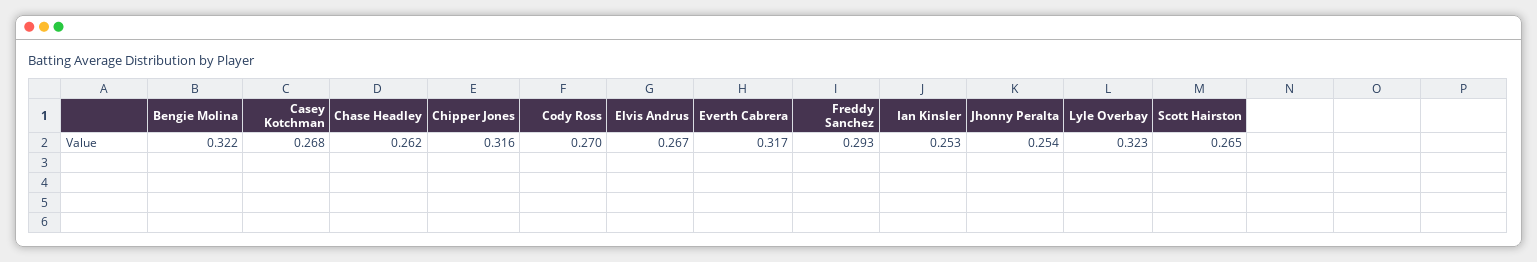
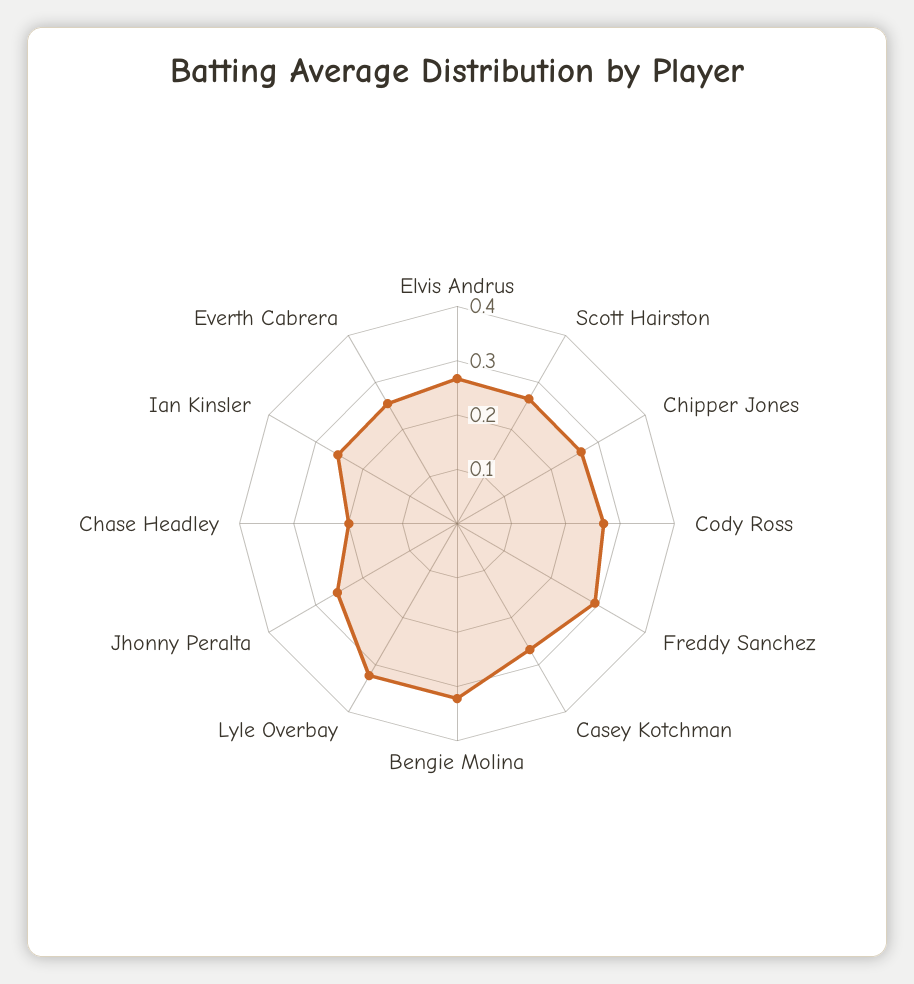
  {
    "Bengie Molina": 0.322,
    "Casey Kotchman": 0.268,
-   "Chase Headley": 0.262,
+   "Chase Headley": 0.2,
-   "Chipper Jones": 0.316,
+   "Chipper Jones": 0.26,
    "Cody Ross": 0.27,
    "Elvis Andrus": 0.267,
-   "Everth Cabrera": 0.317,
+   "Everth Cabrera": 0.26,
    "Freddy Sanchez": 0.293,
    "Ian Kinsler": 0.253,
    "Jhonny Peralta": 0.254,
    "Lyle Overbay": 0.323,
    "Scott Hairston": 0.265
  }

